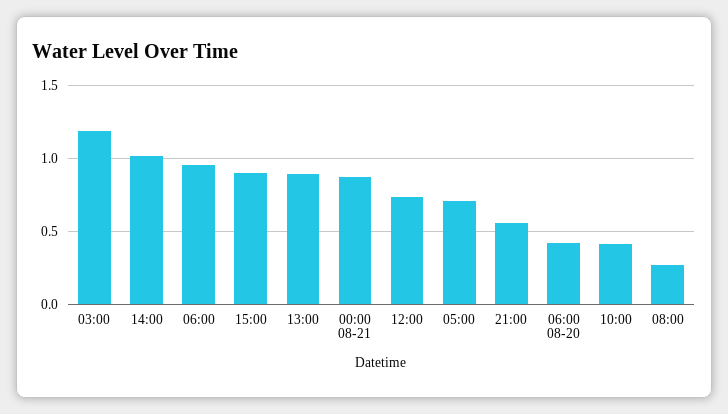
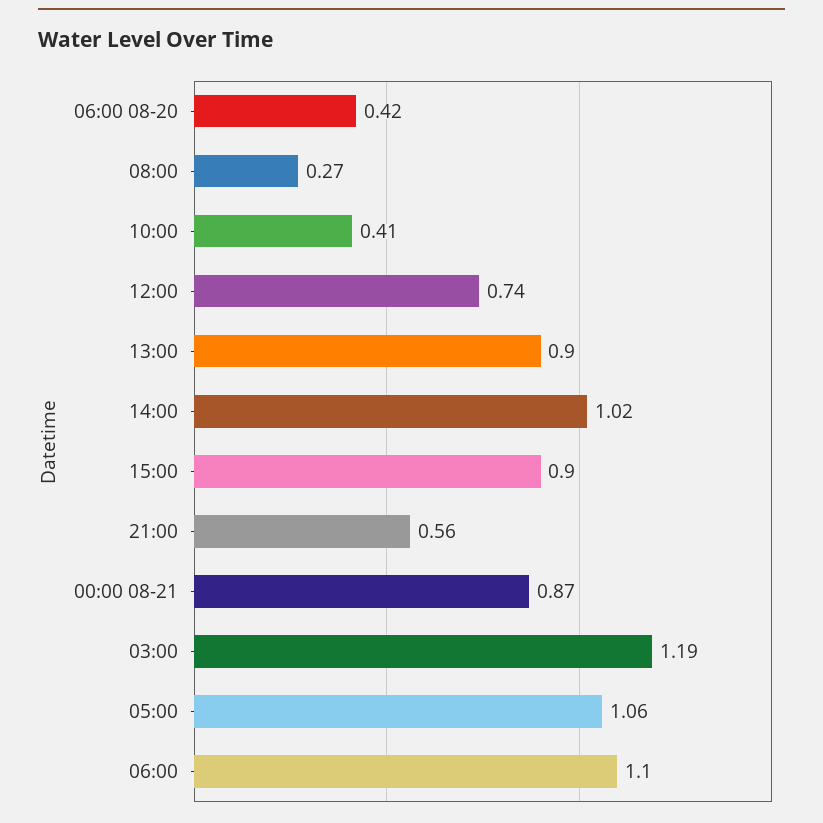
  {
    "03:00": 1.19,
    "14:00": 1.02,
-   "06:00": 0.95,
+   "06:00": 1.1,
    "15:00": 0.9,
    "13:00": 0.9,
    "00:00 08-21": 0.87,
    "12:00": 0.74,
-   "05:00": 0.7,
+   "05:00": 1.06,
    "21:00": 0.56,
    "06:00 08-20": 0.42,
    "10:00": 0.41,
    "08:00": 0.27
  }

